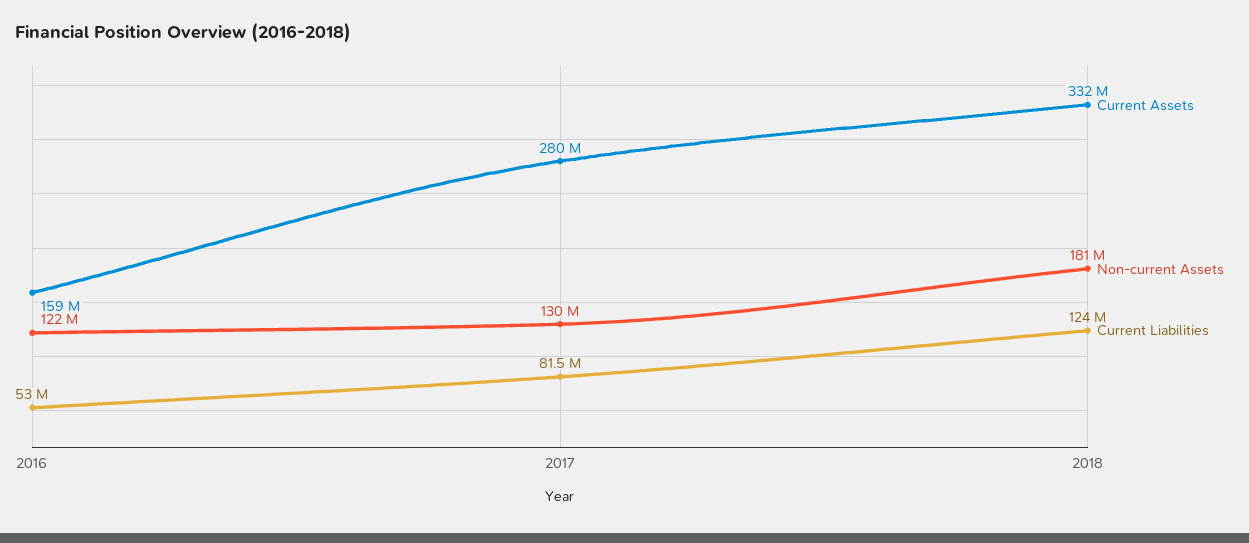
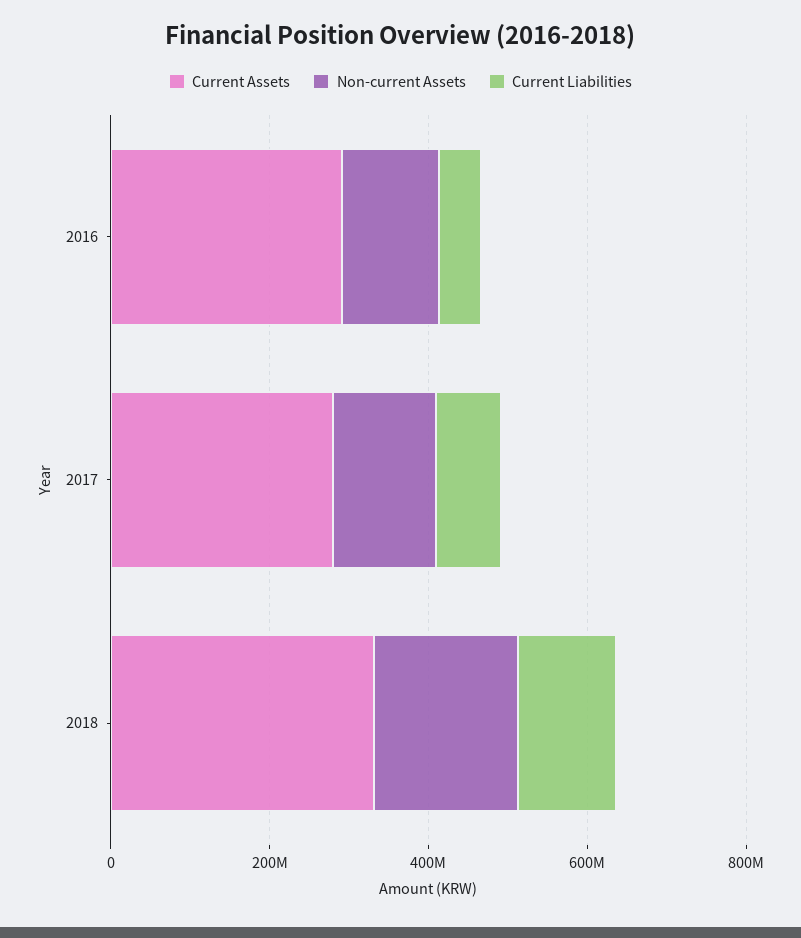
  {
    "Current Assets": {
-     "2016": 159000000,
+     "2016": 300000000,
      "2017": 280000000,
      "2018": 332000000
    },
    "Non-current Assets": {
      "2016": 122000000,
      "2017": 130000000,
      "2018": 181000000
    },
    "Current Liabilities": {
      "2016": 53000000,
      "2017": 81500000,
      "2018": 124000000
    }
  }

